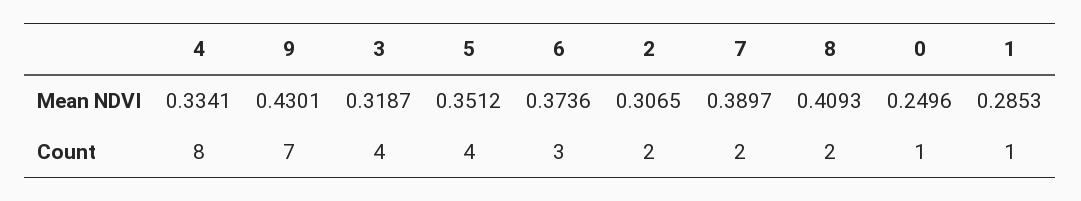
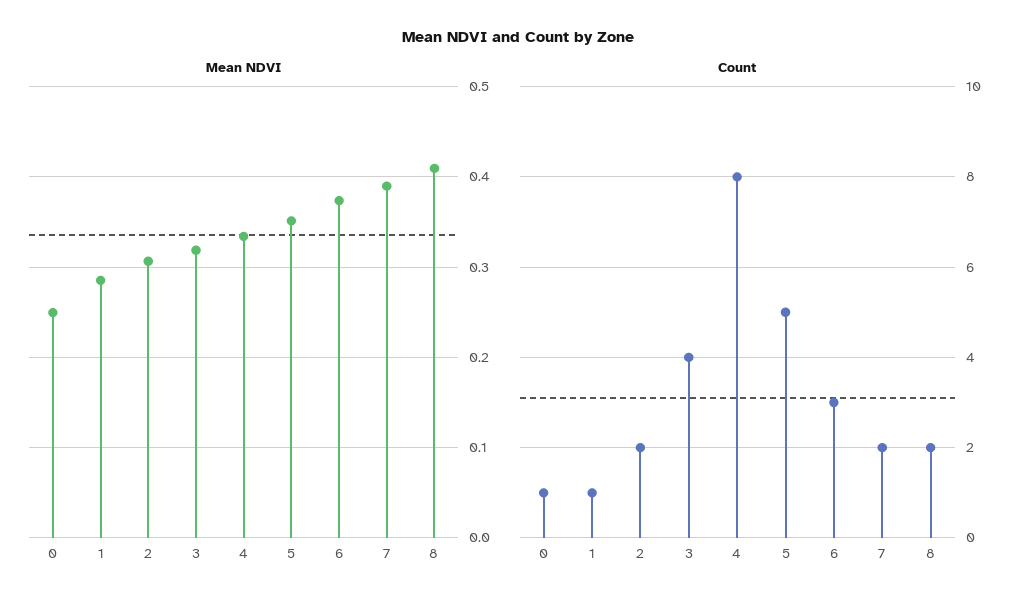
  {
    "Mean NDVI": {
      "4": 0.3341,
-     "9": 0.4301,
      "3": 0.3187,
      "5": 0.3512,
      "6": 0.3736,
      "2": 0.3065,
      "7": 0.3897,
      "8": 0.4093,
      "0": 0.2496,
      "1": 0.2853
    },
    "Count": {
      "4": 8,
-     "9": 7,
      "3": 4,
-     "5": 4,
+     "5": 5,
      "6": 3,
      "2": 2,
      "7": 2,
      "8": 2,
      "0": 1,
      "1": 1
    }
  }

